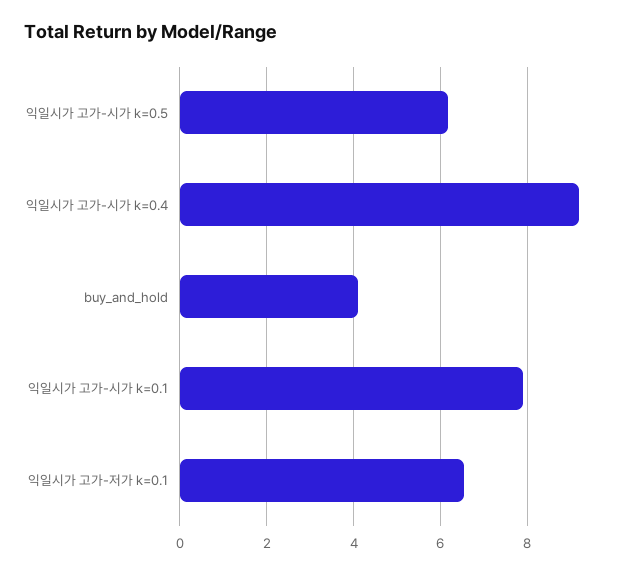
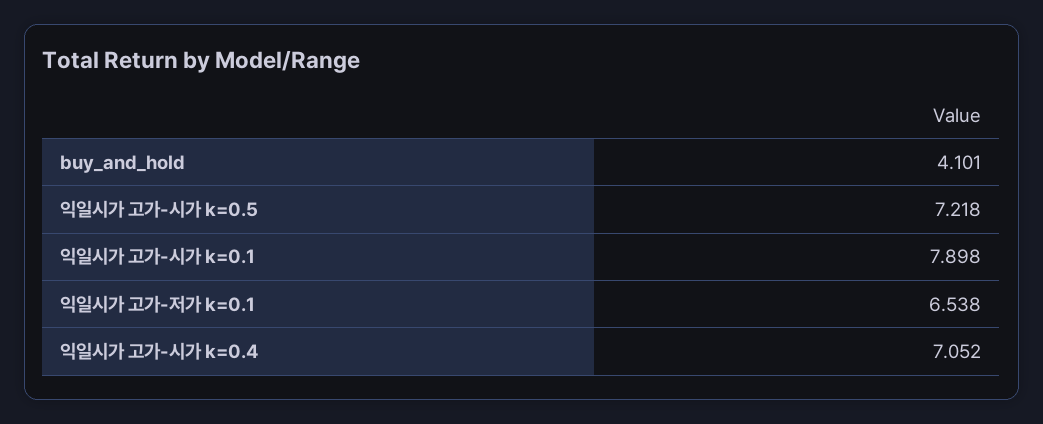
  {
-   "익일시가 고가-시가 k=0.5": 6.2,
+   "익일시가 고가-시가 k=0.5": 7.218,
-   "익일시가 고가-시가 k=0.4": 9.2,
+   "익일시가 고가-시가 k=0.4": 7.052,
    "buy_and_hold": 4.101,
    "익일시가 고가-시가 k=0.1": 7.898,
    "익일시가 고가-저가 k=0.1": 6.538
  }

